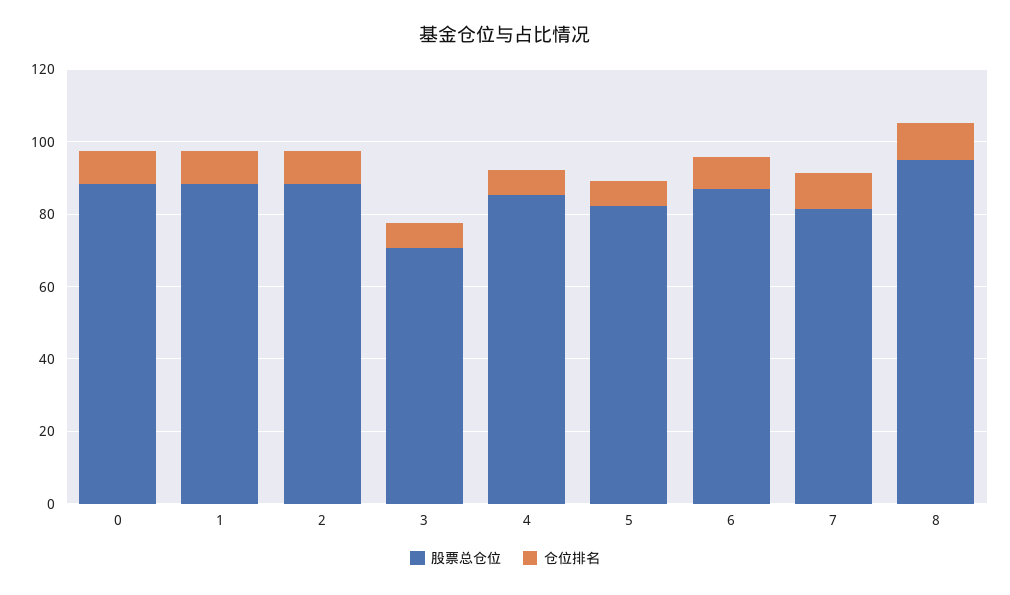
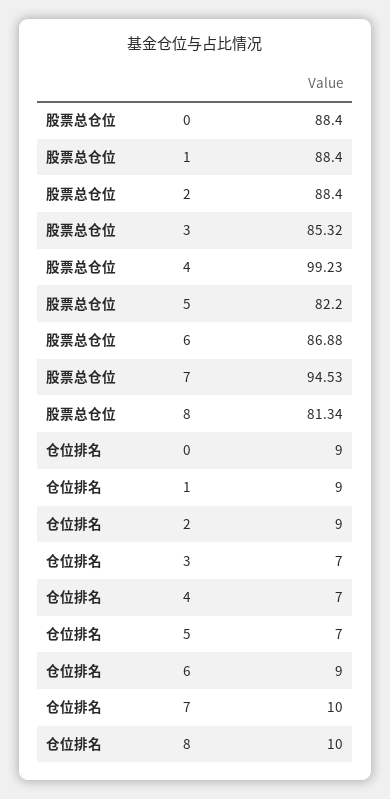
  {
    "股票总仓位": {
      "0": 88.4,
      "1": 88.4,
      "2": 88.4,
-     "3": 70,
+     "3": 85.32,
-     "4": 85,
+     "4": 99.23,
      "5": 82.2,
      "6": 86.88,
-     "7": 80,
+     "7": 94.53,
-     "8": 95
+     "8": 81.34
    },
    "仓位排名": {
      "0": 9,
      "1": 9,
      "2": 9,
      "3": 7,
      "4": 7,
      "5": 7,
      "6": 9,
      "7": 10,
      "8": 10
    }
  }

